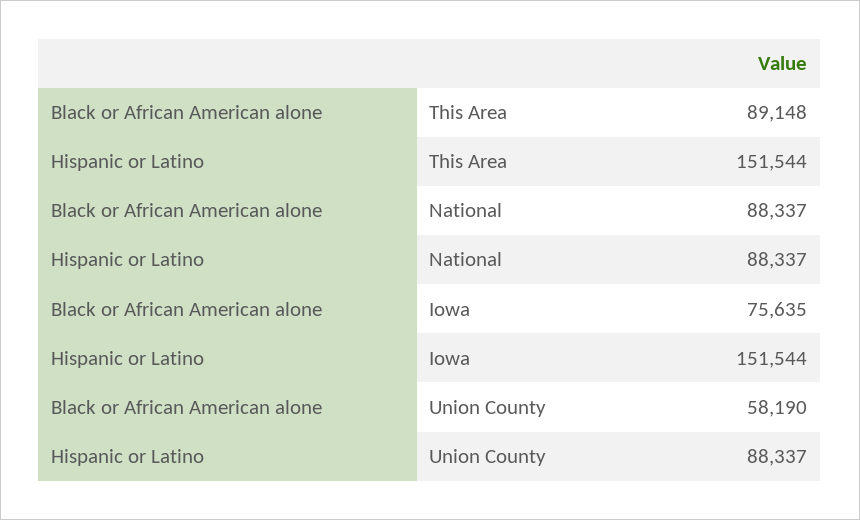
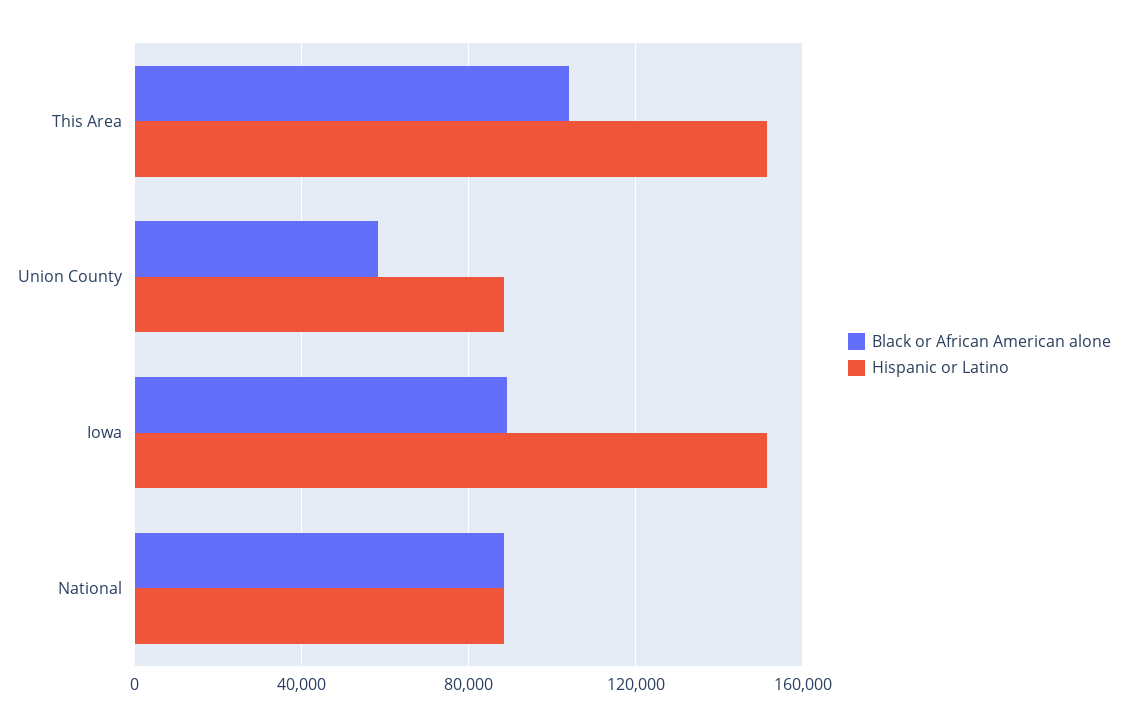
  {
    "Black or African American alone": {
-     "This Area": 89148,
+     "This Area": 105000,
      "National": 88337,
-     "Iowa": 75635,
+     "Iowa": 90000,
      "Union County": 58190
    },
    "Hispanic or Latino": {
      "This Area": 151544,
      "National": 88337,
      "Iowa": 151544,
      "Union County": 88337
    }
  }

